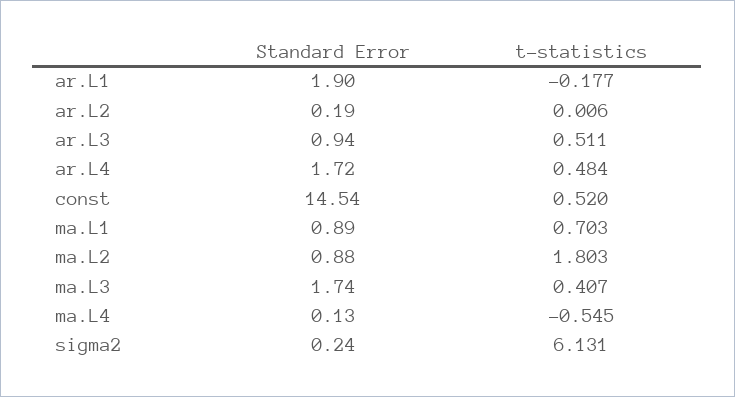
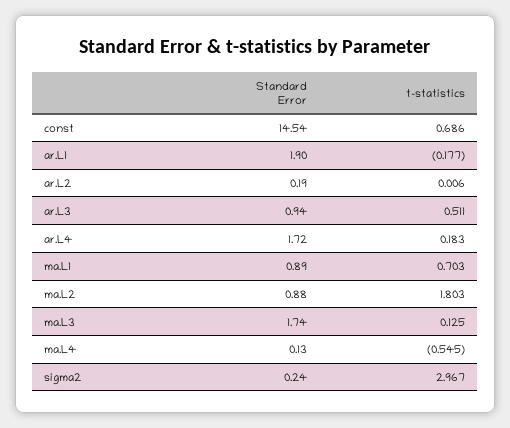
  {
    "Standard Error": {
      "ar.L1": 1.9,
      "ar.L2": 0.19,
      "ar.L3": 0.94,
      "ar.L4": 1.72,
      "const": 14.54,
      "ma.L1": 0.89,
      "ma.L2": 0.88,
      "ma.L3": 1.74,
      "ma.L4": 0.13,
      "sigma2": 0.24
    },
    "t-statistics": {
      "ar.L1": -0.177,
      "ar.L2": 0.006,
      "ar.L3": 0.511,
-     "ar.L4": 0.484,
+     "ar.L4": 0.183,
-     "const": 0.52,
+     "const": 0.686,
      "ma.L1": 0.703,
      "ma.L2": 1.803,
-     "ma.L3": 0.407,
+     "ma.L3": 0.125,
      "ma.L4": -0.545,
-     "sigma2": 6.131
+     "sigma2": 2.967
    }
  }

